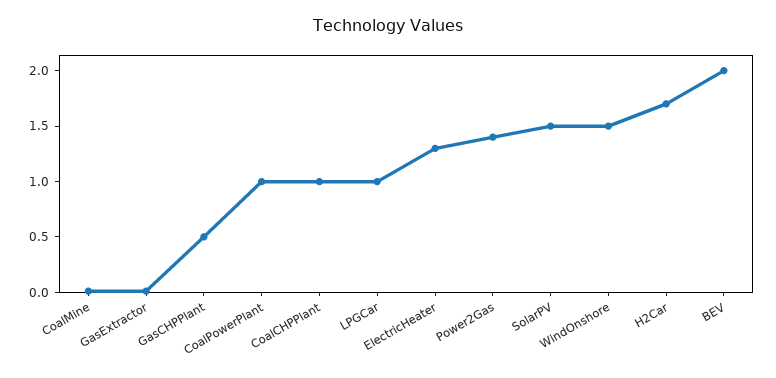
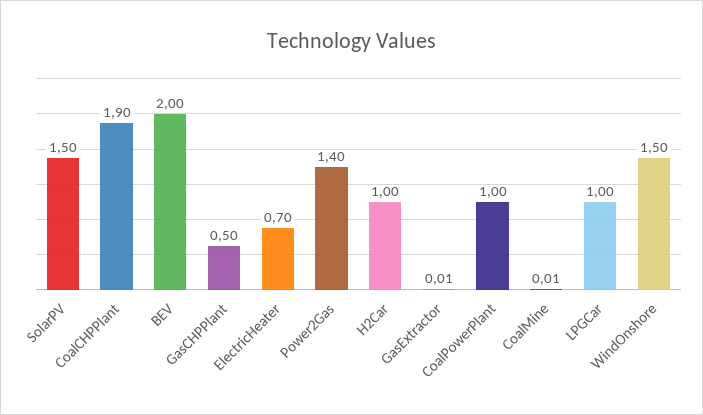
  {
    "CoalMine": 0.01,
    "GasExtractor": 0.01,
    "GasCHPPlant": 0.5,
    "CoalPowerPlant": 1,
-   "CoalCHPPlant": 1,
+   "CoalCHPPlant": 1.9,
    "LPGCar": 1,
-   "ElectricHeater": 1.3,
+   "ElectricHeater": 0.7,
    "Power2Gas": 1.4,
    "SolarPV": 1.5,
    "WindOnshore": 1.5,
-   "H2Car": 1.7,
+   "H2Car": 1,
    "BEV": 2
  }

